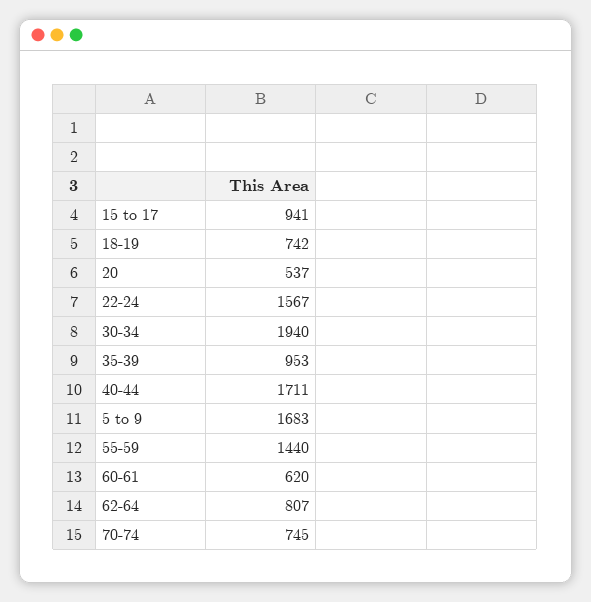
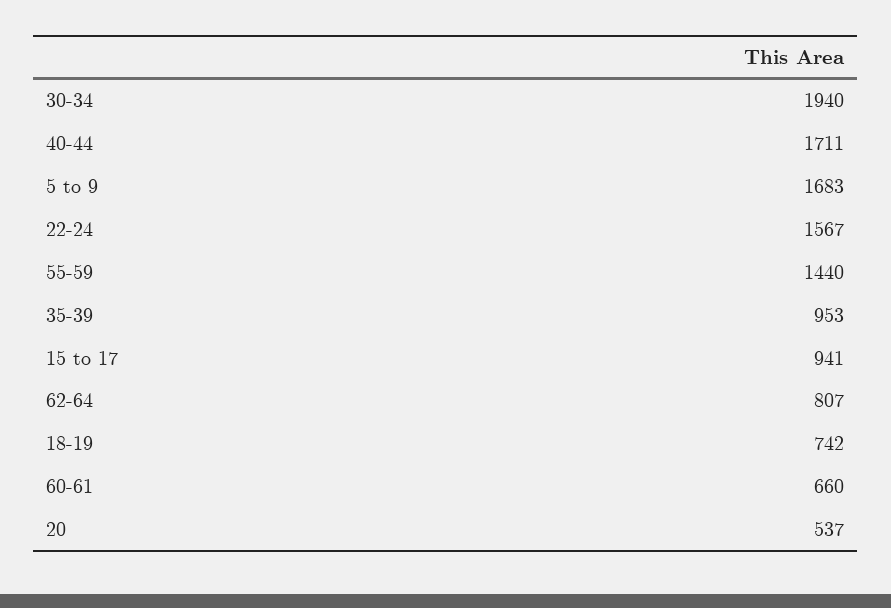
  {
    "15 to 17": 941,
    "18-19": 742,
    "20": 537,
    "22-24": 1567,
    "30-34": 1940,
    "35-39": 953,
    "40-44": 1711,
    "5 to 9": 1683,
    "55-59": 1440,
-   "60-61": 620,
+   "60-61": 660,
-   "62-64": 807,
+   "62-64": 807
-   "70-74": 745
  }

